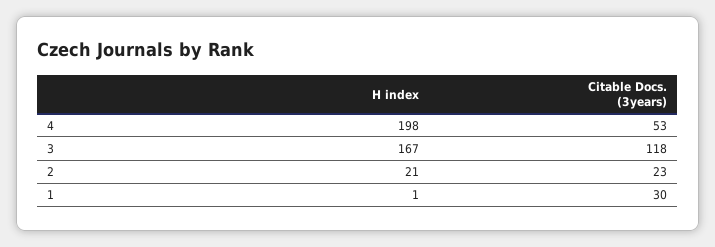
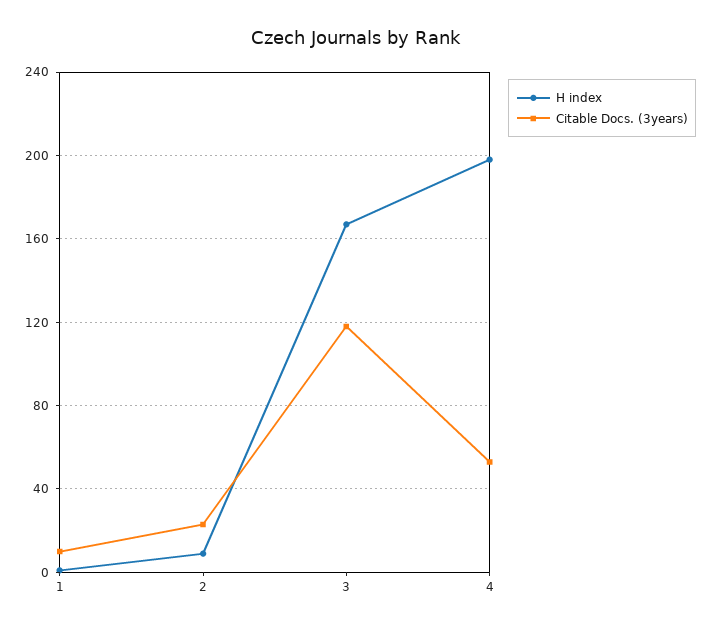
  {
    "H index": {
      "4": 198,
      "3": 167,
-     "2": 21,
+     "2": 10,
      "1": 1
    },
    "Citable Docs. (3years)": {
      "4": 53,
      "3": 118,
      "2": 23,
-     "1": 30
+     "1": 10
    }
  }

